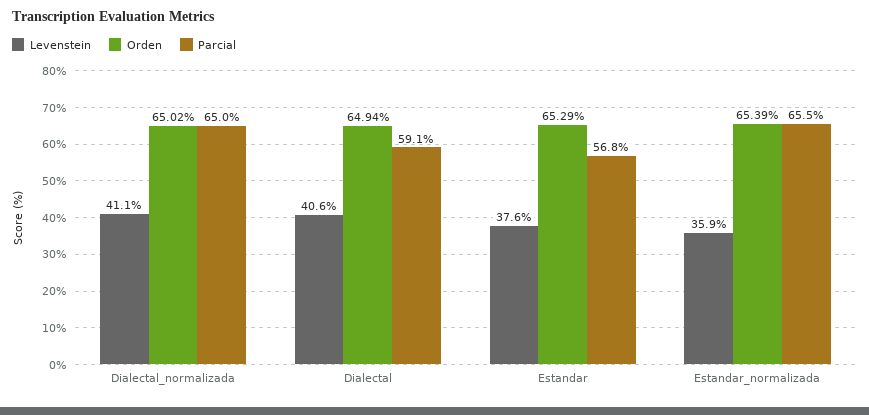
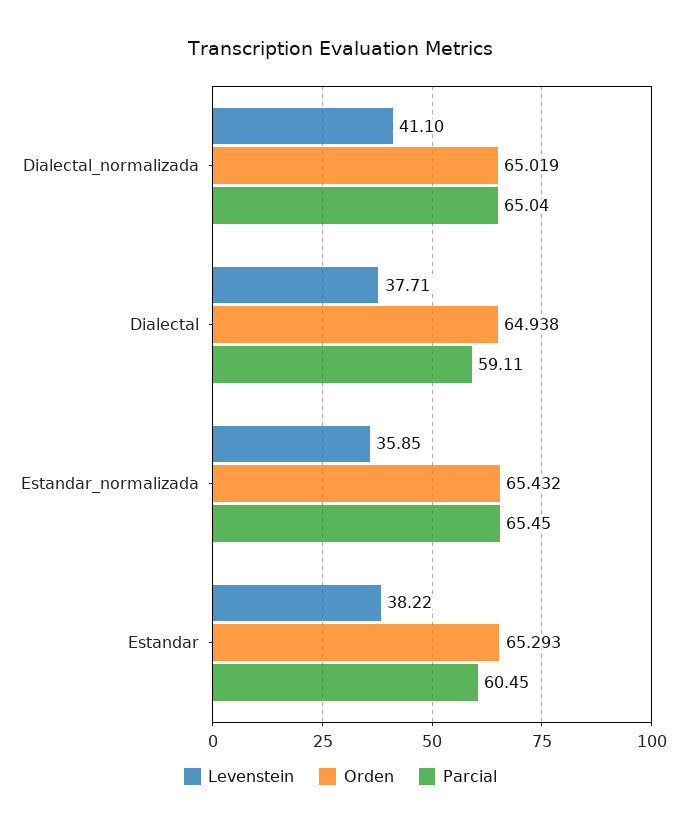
  {
    "Levenstein": {
      "Dialectal_normalizada": 41.1,
-     "Dialectal": 40.6,
+     "Dialectal": 37.71,
-     "Estandar": 37.6,
+     "Estandar": 38.22,
      "Estandar_normalizada": 35.85
    },
    "Orden": {
      "Dialectal_normalizada": 65.019,
      "Dialectal": 64.938,
      "Estandar": 65.293,
-     "Estandar_normalizada": 65.39
+     "Estandar_normalizada": 65.432
    },
    "Parcial": {
      "Dialectal_normalizada": 65.04,
      "Dialectal": 59.11,
-     "Estandar": 56.8,
+     "Estandar": 60.45,
      "Estandar_normalizada": 65.45
    }
  }

